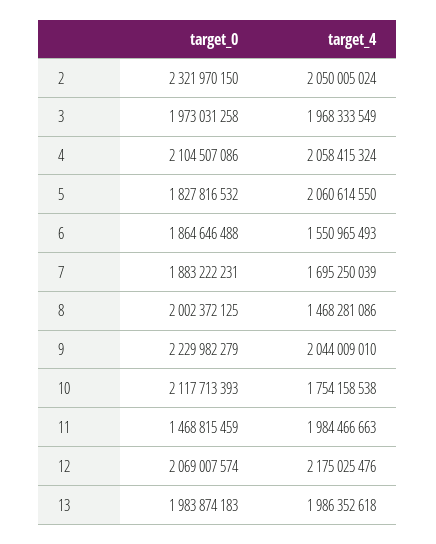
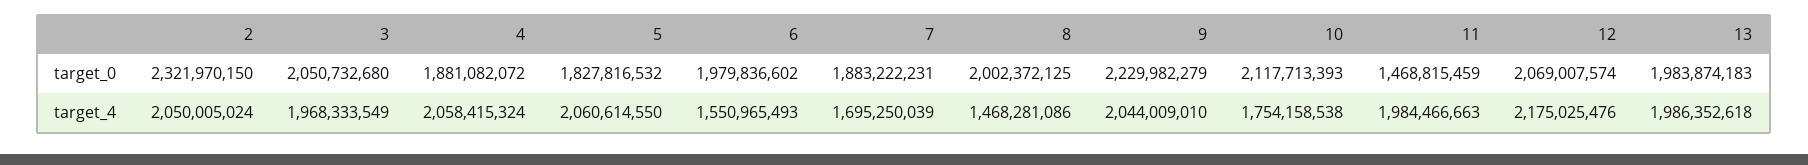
  {
    "target_0": {
      "2": 2321970150,
-     "3": 1973031258,
+     "3": 2050732680,
-     "4": 2104507086,
+     "4": 1881082072,
      "5": 1827816532,
-     "6": 1864646488,
+     "6": 1979836602,
      "7": 1883222231,
      "8": 2002372125,
      "9": 2229982279,
      "10": 2117713393,
      "11": 1468815459,
      "12": 2069007574,
      "13": 1983874183
    },
    "target_4": {
      "2": 2050005024,
      "3": 1968333549,
      "4": 2058415324,
      "5": 2060614550,
      "6": 1550965493,
      "7": 1695250039,
      "8": 1468281086,
      "9": 2044009010,
      "10": 1754158538,
      "11": 1984466663,
      "12": 2175025476,
      "13": 1986352618
    }
  }

